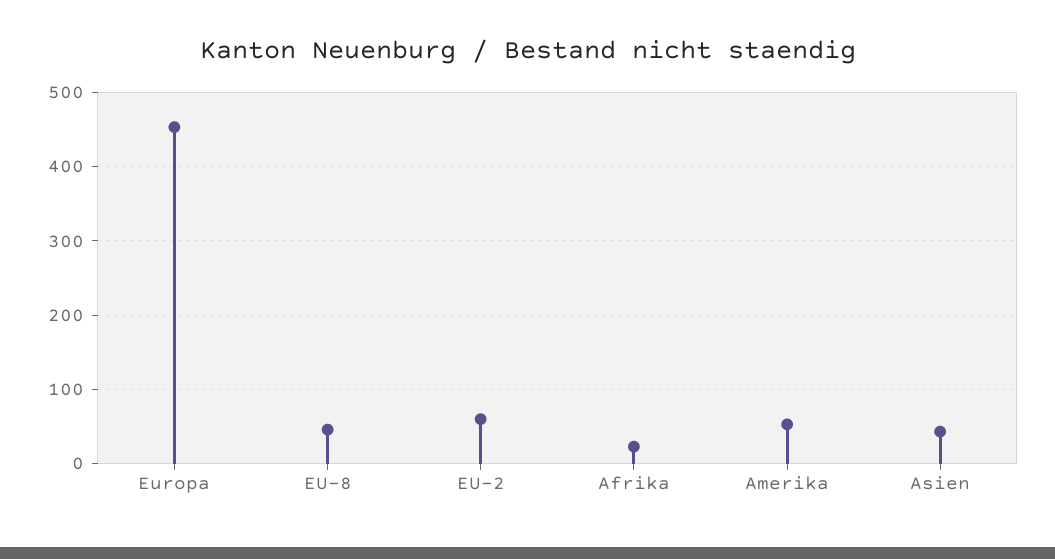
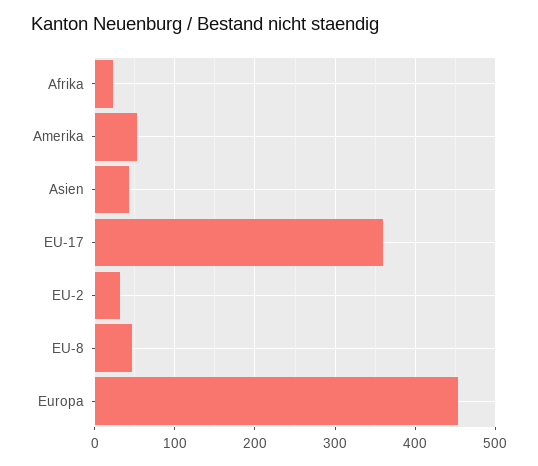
  {
    "Europa": 450,
    "EU-8": 50,
-   "EU-2": 60,
+   "EU-2": 30,
    "Afrika": 20,
    "Amerika": 50,
-   "Asien": 40
+   "Asien": 40,
+   "EU-17": 360
  }

